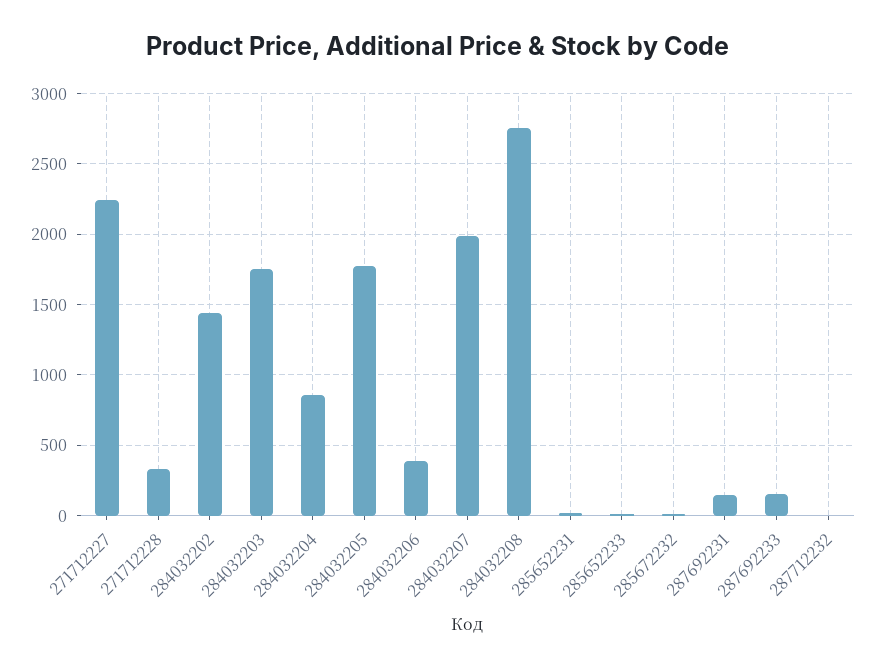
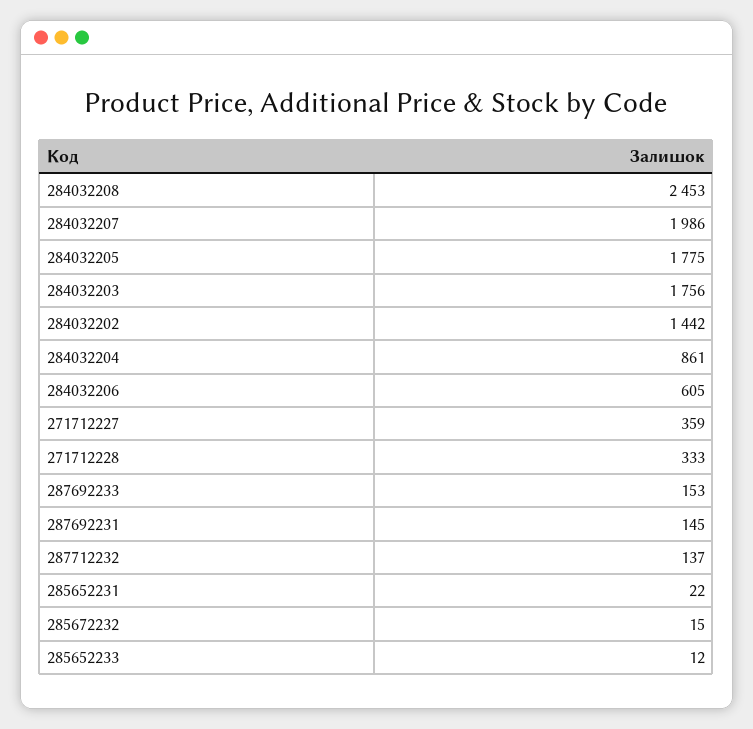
  {
-   "271712227": 2250,
+   "271712227": 359,
    "271712228": 333,
    "284032202": 1442,
    "284032203": 1756,
    "284032204": 861,
    "284032205": 1775,
-   "284032206": 400,
+   "284032206": 605,
    "284032207": 1986,
-   "284032208": 2750,
+   "284032208": 2453,
    "285652231": 22,
    "285652233": 12,
    "285672232": 15,
    "287692231": 145,
    "287692233": 153,
-   "287712232": 0
+   "287712232": 137
  }

